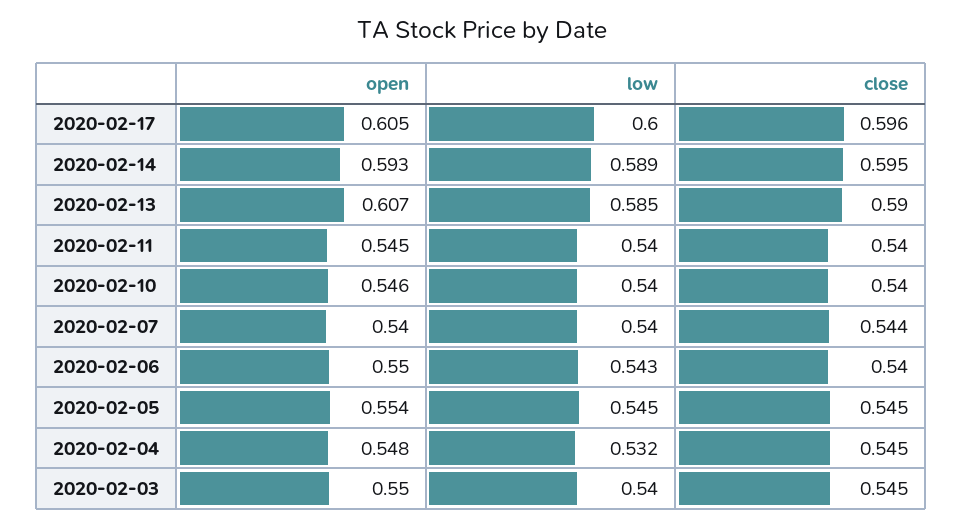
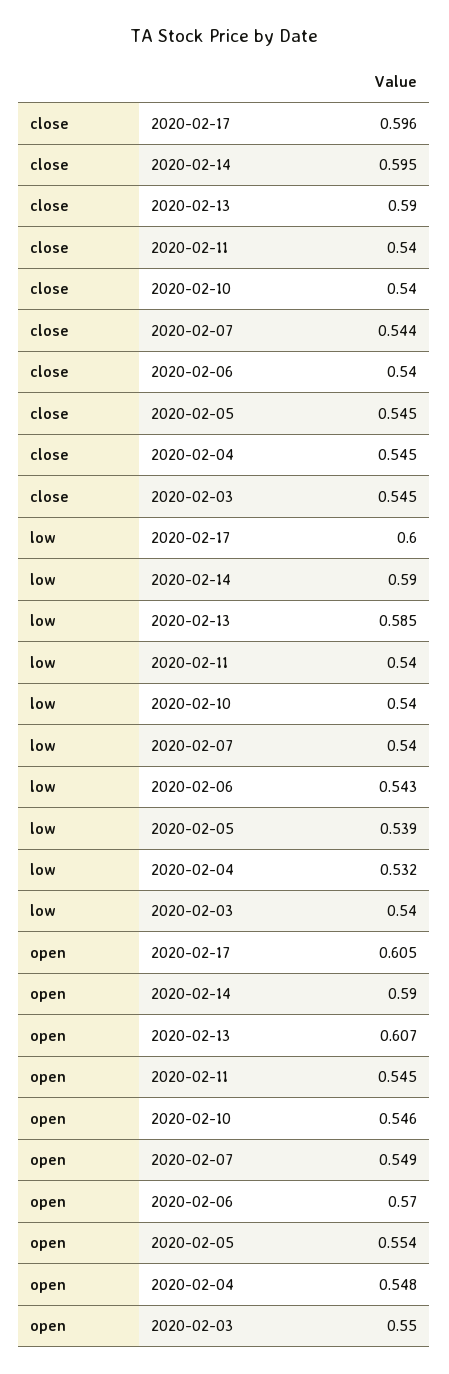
  {
    "open": {
      "2020-02-17": 0.605,
-     "2020-02-14": 0.593,
+     "2020-02-14": 0.59,
      "2020-02-13": 0.607,
      "2020-02-11": 0.545,
      "2020-02-10": 0.546,
-     "2020-02-07": 0.54,
+     "2020-02-07": 0.549,
-     "2020-02-06": 0.55,
+     "2020-02-06": 0.57,
      "2020-02-05": 0.554,
      "2020-02-04": 0.548,
      "2020-02-03": 0.55
    },
    "low": {
      "2020-02-17": 0.6,
-     "2020-02-14": 0.589,
+     "2020-02-14": 0.59,
      "2020-02-13": 0.585,
      "2020-02-11": 0.54,
      "2020-02-10": 0.54,
      "2020-02-07": 0.54,
      "2020-02-06": 0.543,
-     "2020-02-05": 0.545,
+     "2020-02-05": 0.539,
      "2020-02-04": 0.532,
      "2020-02-03": 0.54
    },
    "close": {
      "2020-02-17": 0.596,
      "2020-02-14": 0.595,
      "2020-02-13": 0.59,
      "2020-02-11": 0.54,
      "2020-02-10": 0.54,
      "2020-02-07": 0.544,
      "2020-02-06": 0.54,
      "2020-02-05": 0.545,
      "2020-02-04": 0.545,
      "2020-02-03": 0.545
    }
  }

